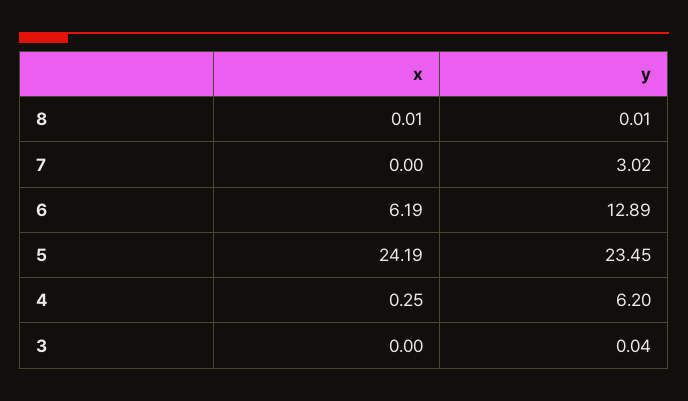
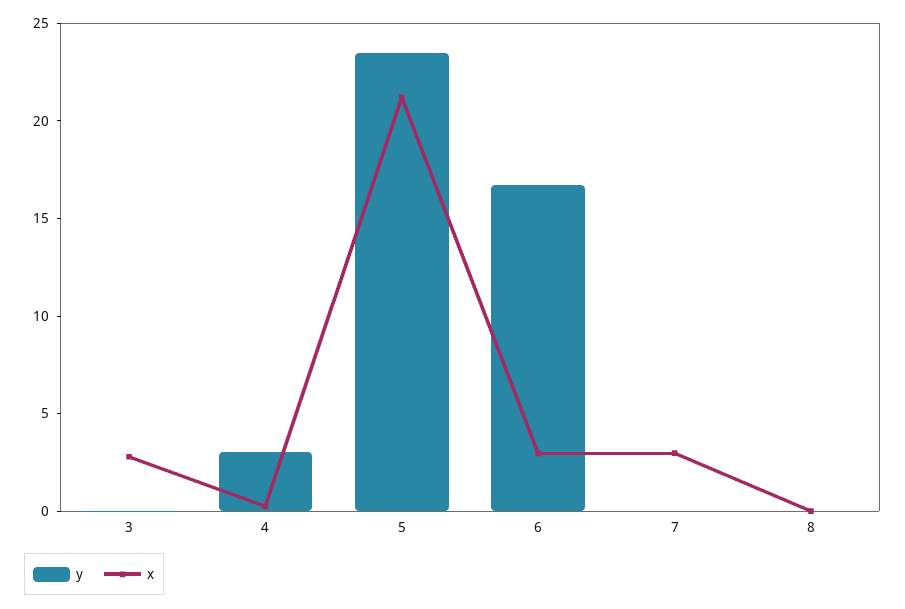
  {
    "x": {
      "8": 0.01,
-     "7": 0,
+     "7": 3,
-     "6": 6.19,
+     "6": 3,
-     "5": 24.19,
+     "5": 21,
      "4": 0.25,
-     "3": 0
+     "3": 3
    },
    "y": {
      "8": 0.01,
-     "7": 3.02,
+     "7": 0,
-     "6": 12.89,
+     "6": 17,
      "5": 23.45,
-     "4": 6.2,
+     "4": 3,
      "3": 0.04
    }
  }

